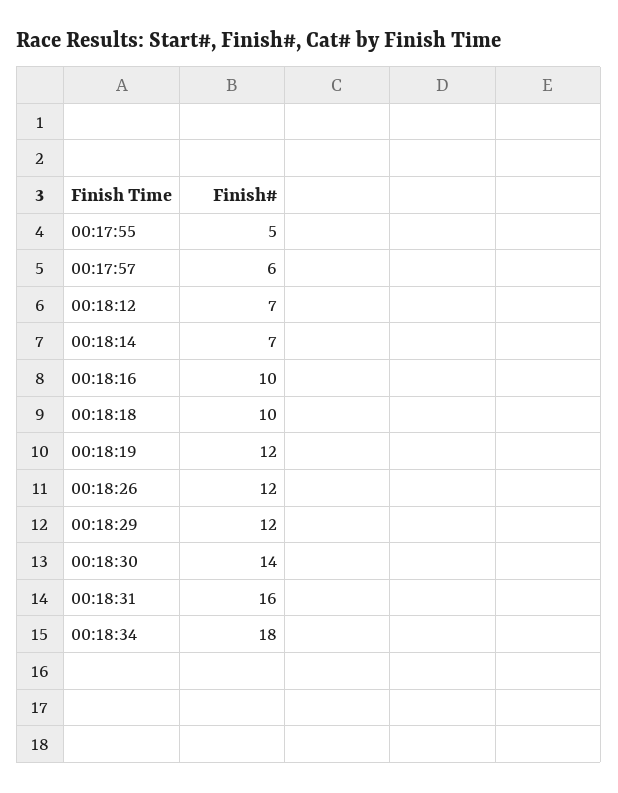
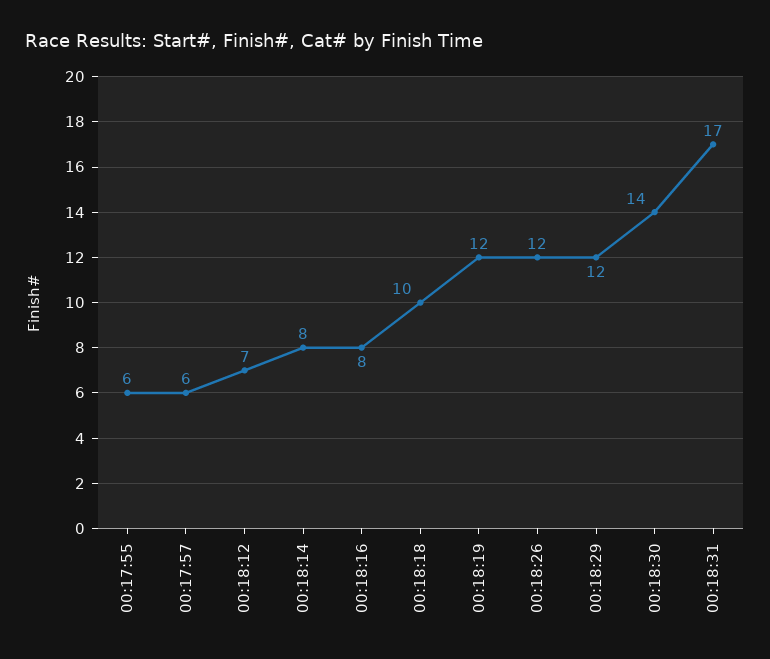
  {
-   "00:17:55": 5,
+   "00:17:55": 6,
    "00:17:57": 6,
    "00:18:12": 7,
-   "00:18:14": 7,
+   "00:18:14": 8,
-   "00:18:16": 10,
+   "00:18:16": 8,
    "00:18:18": 10,
    "00:18:19": 12,
    "00:18:26": 12,
    "00:18:29": 12,
    "00:18:30": 14,
-   "00:18:31": 16,
+   "00:18:31": 17
-   "00:18:34": 18
  }

